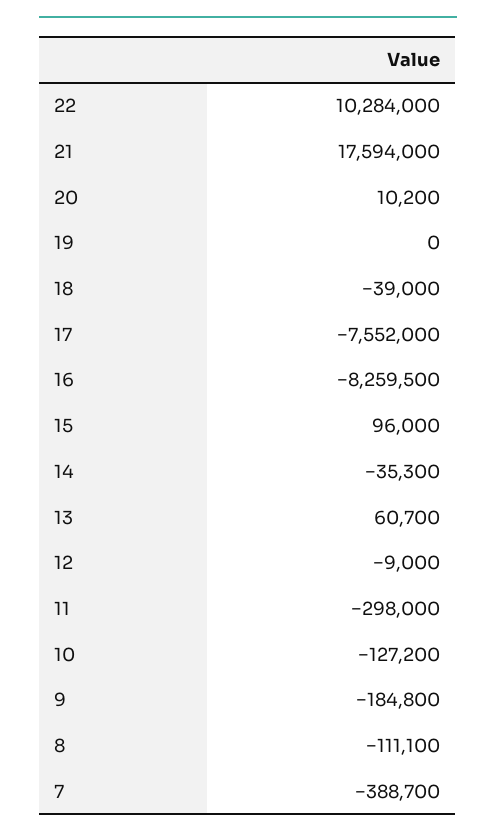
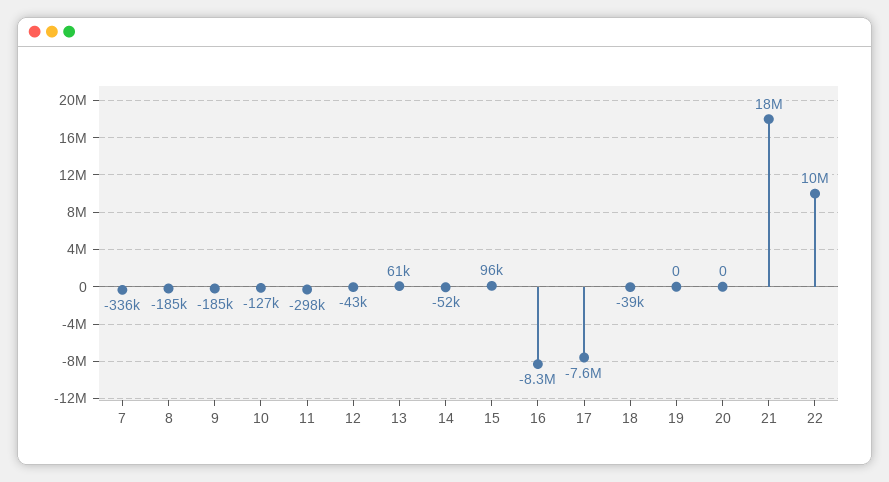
  {
    "22": 10284000,
    "21": 17594000,
-   "20": 10200,
+   "20": 0,
    "19": 0,
    "18": -39000,
    "17": -7552000,
    "16": -8259500,
    "15": 96000,
-   "14": -35300,
+   "14": -52000,
    "13": 60700,
-   "12": -9000,
+   "12": -43000,
    "11": -298000,
    "10": -127200,
    "9": -184800,
-   "8": -111100,
+   "8": -185000,
-   "7": -388700
+   "7": -336000
  }

